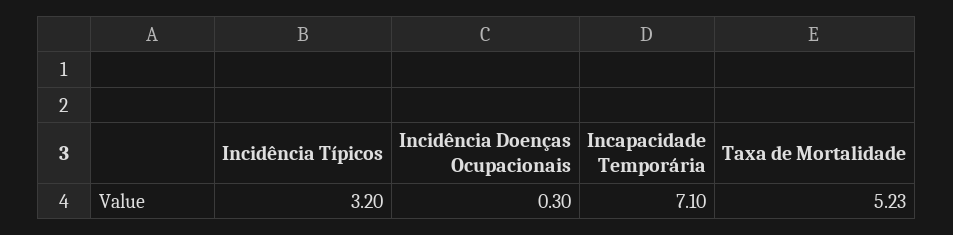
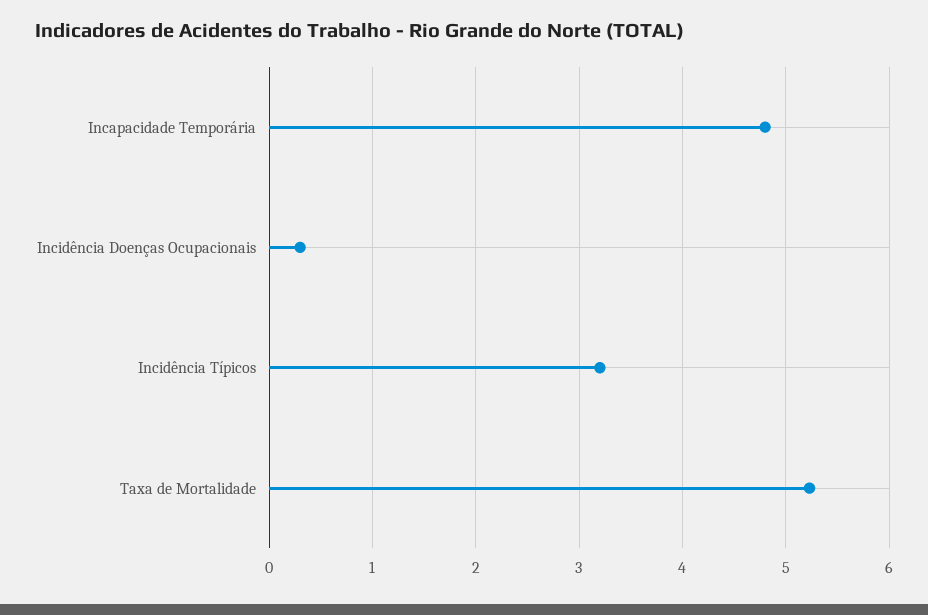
  {
    "Incidência Típicos": 3.2,
    "Incidência Doenças Ocupacionais": 0.3,
-   "Incapacidade Temporária": 7.1,
+   "Incapacidade Temporária": 4.8,
    "Taxa de Mortalidade": 5.23
  }

